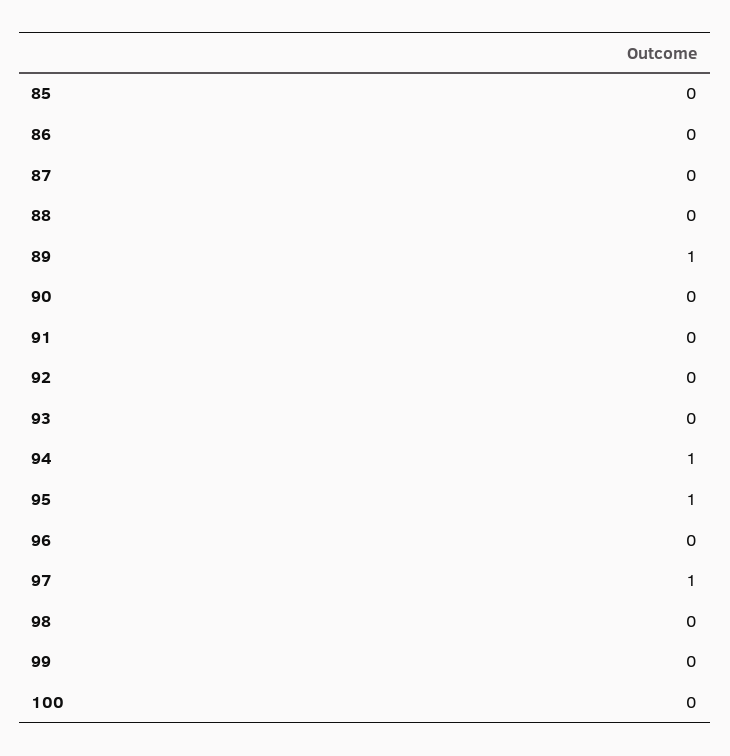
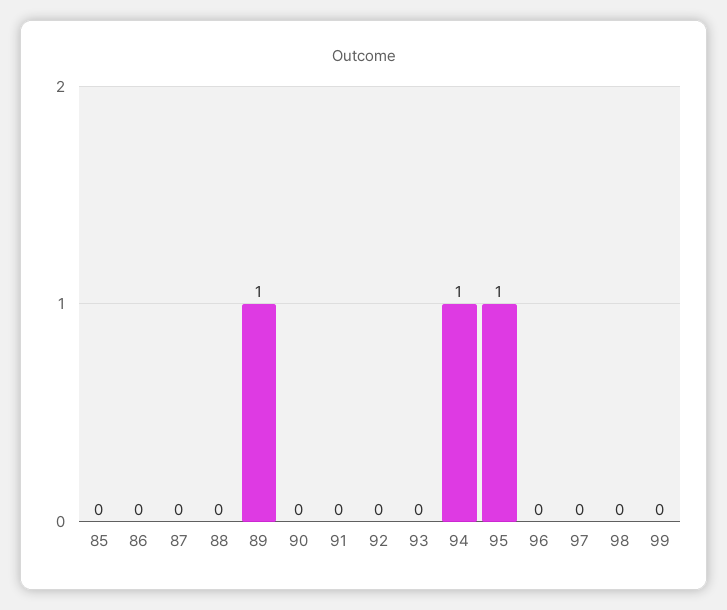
  {
    "85": 0,
    "86": 0,
    "87": 0,
    "88": 0,
    "89": 1,
    "90": 0,
    "91": 0,
    "92": 0,
    "93": 0,
    "94": 1,
    "95": 1,
    "96": 0,
-   "97": 1,
+   "97": 0,
    "98": 0,
-   "99": 0,
+   "99": 0
-   "100": 0
  }

